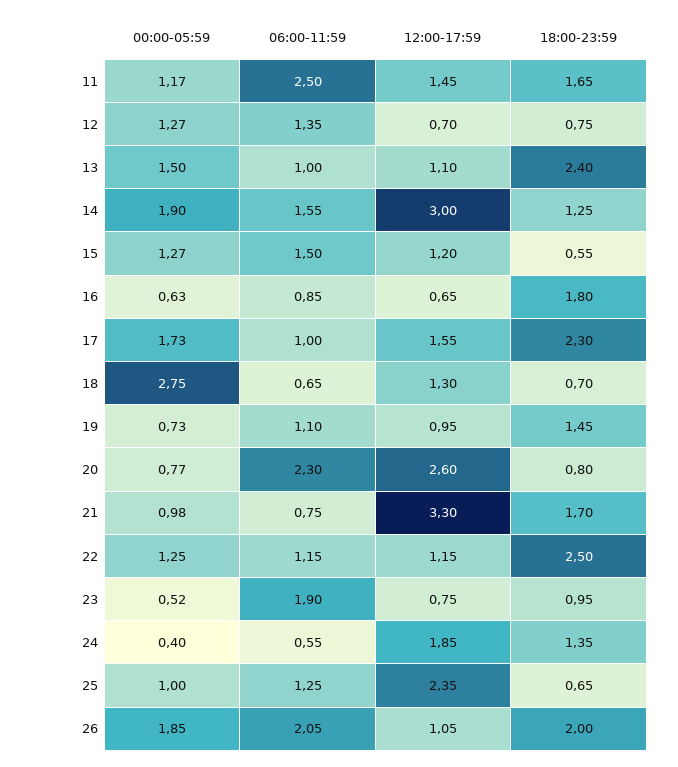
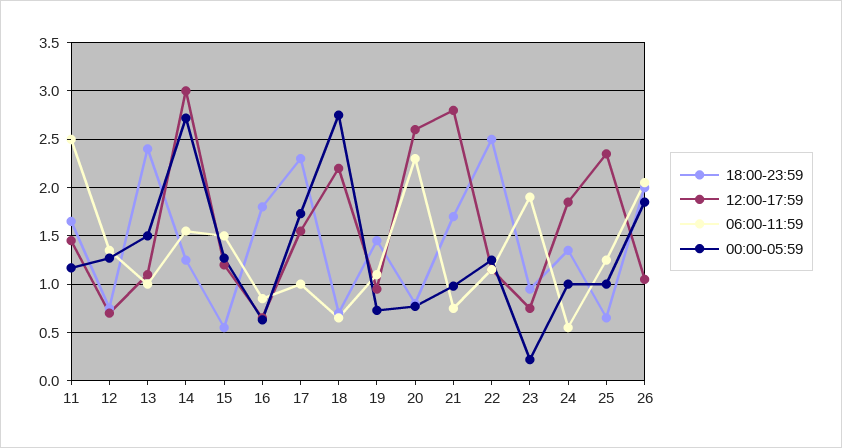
  {
    "00:00-05:59": {
      "11": 1.17,
      "12": 1.27,
      "13": 1.5,
-     "14": 1.9,
+     "14": 2.7,
      "15": 1.27,
      "16": 0.63,
      "17": 1.73,
      "18": 2.75,
      "19": 0.73,
      "20": 0.77,
      "21": 0.98,
      "22": 1.25,
-     "23": 0.52,
+     "23": 0.2,
-     "24": 0.4,
+     "24": 1,
      "25": 1,
      "26": 1.85
    },
    "06:00-11:59": {
      "11": 2.5,
      "12": 1.35,
      "13": 1,
      "14": 1.55,
      "15": 1.5,
      "16": 0.85,
      "17": 1,
      "18": 0.65,
      "19": 1.1,
      "20": 2.3,
      "21": 0.75,
      "22": 1.15,
      "23": 1.9,
      "24": 0.55,
      "25": 1.25,
      "26": 2.05
    },
    "12:00-17:59": {
      "11": 1.45,
      "12": 0.7,
      "13": 1.1,
      "14": 3,
      "15": 1.2,
      "16": 0.65,
      "17": 1.55,
-     "18": 1.3,
+     "18": 2.2,
      "19": 0.95,
      "20": 2.6,
-     "21": 3.3,
+     "21": 2.8,
      "22": 1.15,
      "23": 0.75,
      "24": 1.85,
      "25": 2.35,
      "26": 1.05
    },
    "18:00-23:59": {
      "11": 1.65,
      "12": 0.75,
      "13": 2.4,
      "14": 1.25,
      "15": 0.55,
      "16": 1.8,
      "17": 2.3,
      "18": 0.7,
      "19": 1.45,
      "20": 0.8,
      "21": 1.7,
      "22": 2.5,
      "23": 0.95,
      "24": 1.35,
      "25": 0.65,
      "26": 2
    }
  }

